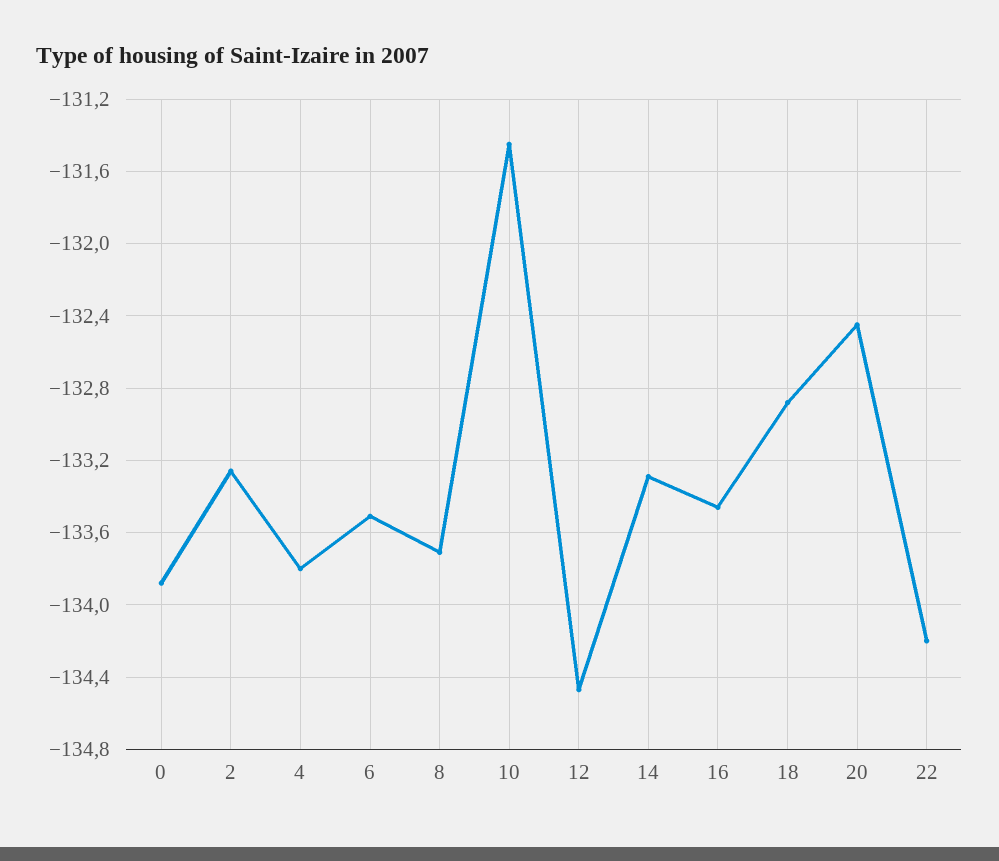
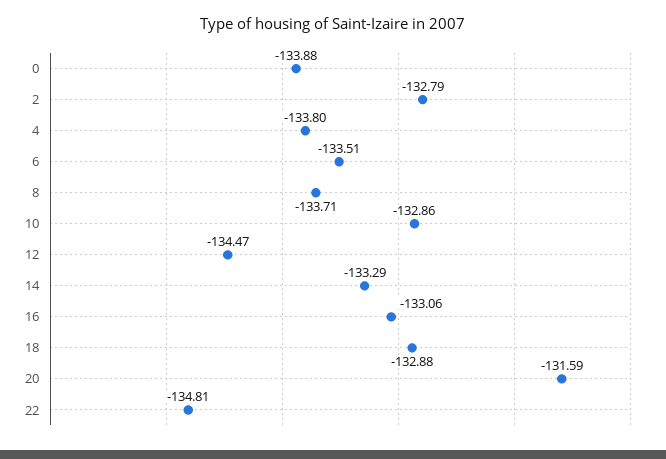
  {
    "0": -133.88,
-   "2": -133.25,
+   "2": -132.79,
    "4": -133.8,
    "6": -133.51,
    "8": -133.71,
-   "10": -131.45,
+   "10": -132.86,
    "12": -134.47,
    "14": -133.29,
-   "16": -133.45,
+   "16": -133.06,
    "18": -132.88,
-   "20": -132.45,
+   "20": -131.59,
-   "22": -134.2
+   "22": -134.81
  }

